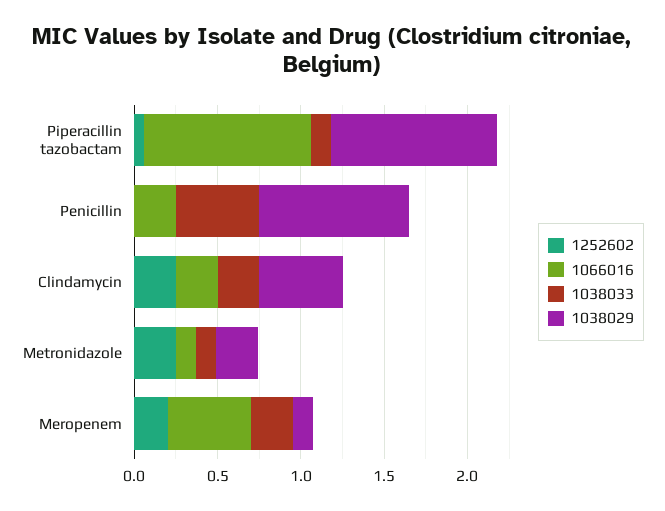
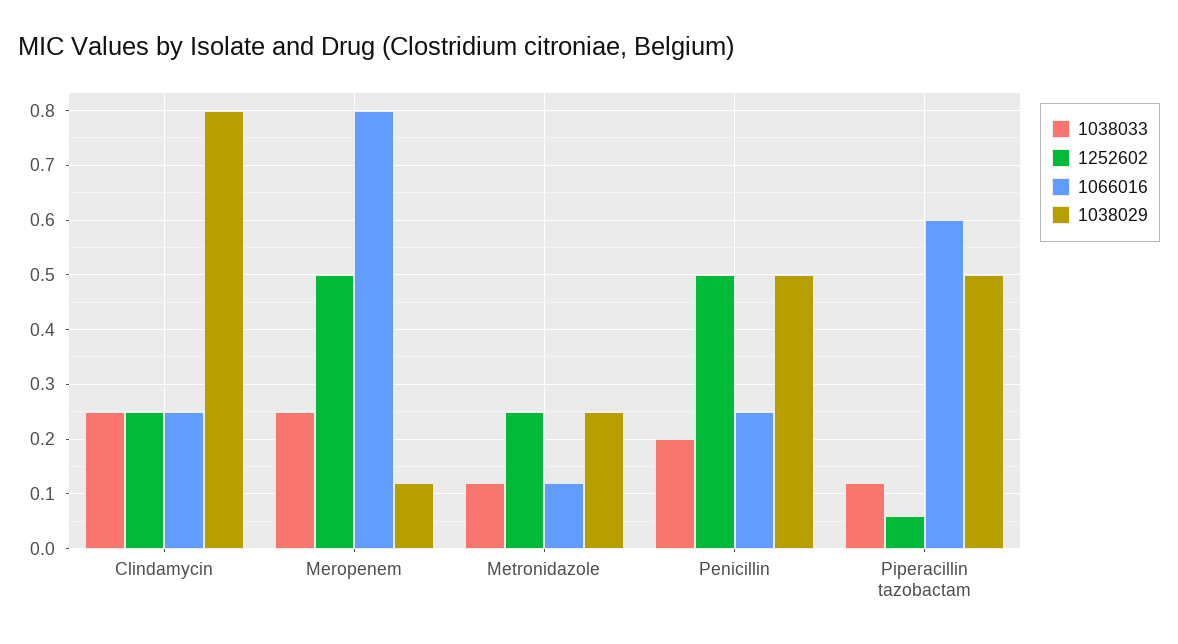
  {
    "1252602": {
      "Piperacillin tazobactam": 0.05,
-     "Penicillin": 0,
+     "Penicillin": 0.5,
      "Clindamycin": 0.25,
      "Metronidazole": 0.25,
-     "Meropenem": 0.2
+     "Meropenem": 0.5
    },
    "1066016": {
-     "Piperacillin tazobactam": 1,
+     "Piperacillin tazobactam": 0.6,
      "Penicillin": 0.25,
      "Clindamycin": 0.25,
      "Metronidazole": 0.1,
-     "Meropenem": 0.5
+     "Meropenem": 0.8
    },
    "1038033": {
      "Piperacillin tazobactam": 0.1,
-     "Penicillin": 0.5,
+     "Penicillin": 0.2,
      "Clindamycin": 0.25,
      "Metronidazole": 0.1,
      "Meropenem": 0.25
    },
    "1038029": {
-     "Piperacillin tazobactam": 1,
+     "Piperacillin tazobactam": 0.5,
-     "Penicillin": 0.9,
+     "Penicillin": 0.5,
-     "Clindamycin": 0.5,
+     "Clindamycin": 0.8,
      "Metronidazole": 0.25,
      "Meropenem": 0.1
    }
  }

